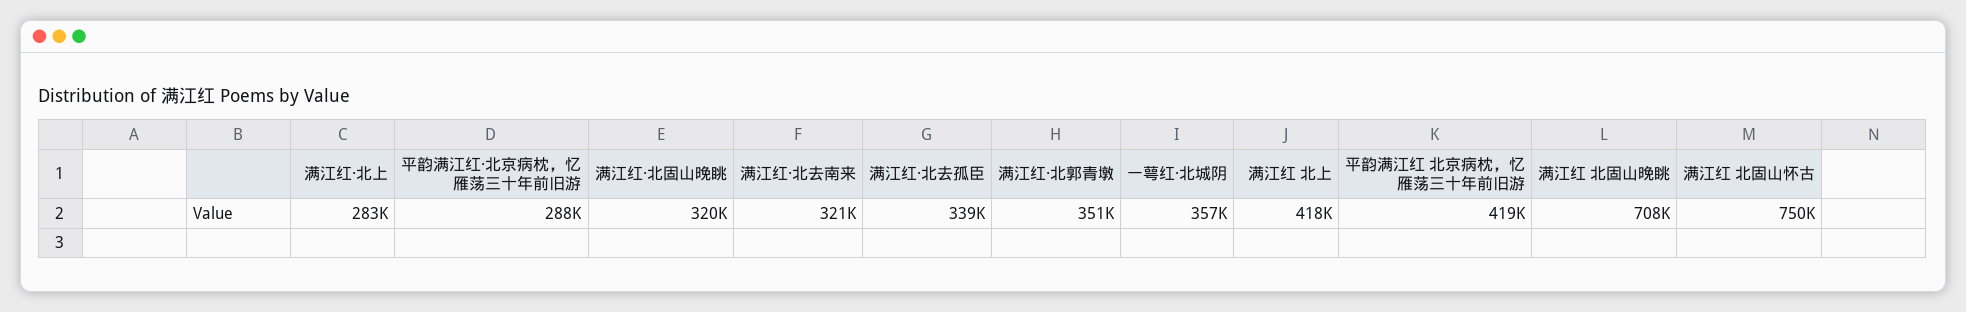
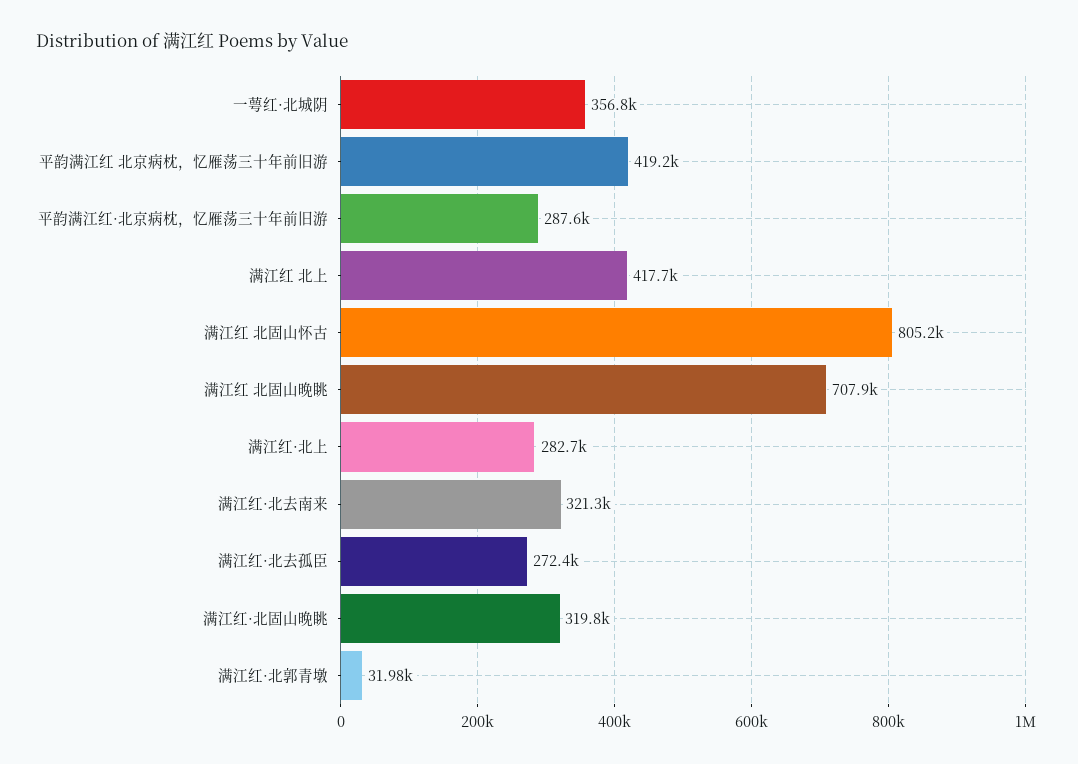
  {
    "满江红·北上": 282700,
    "平韵满江红·北京病枕，忆雁荡三十年前旧游": 287600,
    "满江红·北固山晚眺": 319800,
    "满江红·北去南来": 321300,
-   "满江红·北去孤臣": 339000,
+   "满江红·北去孤臣": 272400,
-   "满江红·北郭青墩": 351000,
+   "满江红·北郭青墩": 31980,
    "一萼红·北城阴": 356800,
    "满江红 北上": 417700,
    "平韵满江红 北京病枕，忆雁荡三十年前旧游": 419200,
    "满江红 北固山晚眺": 707900,
-   "满江红 北固山怀古": 750000
+   "满江红 北固山怀古": 805200
  }

